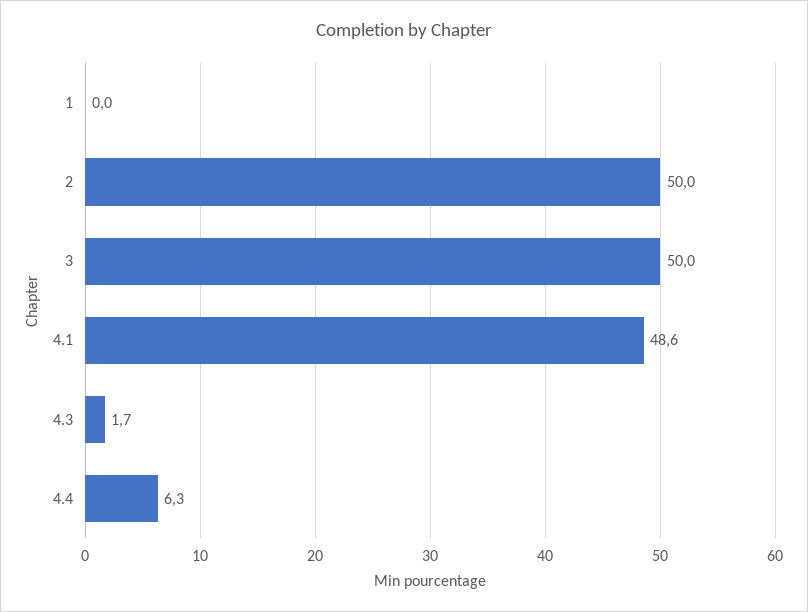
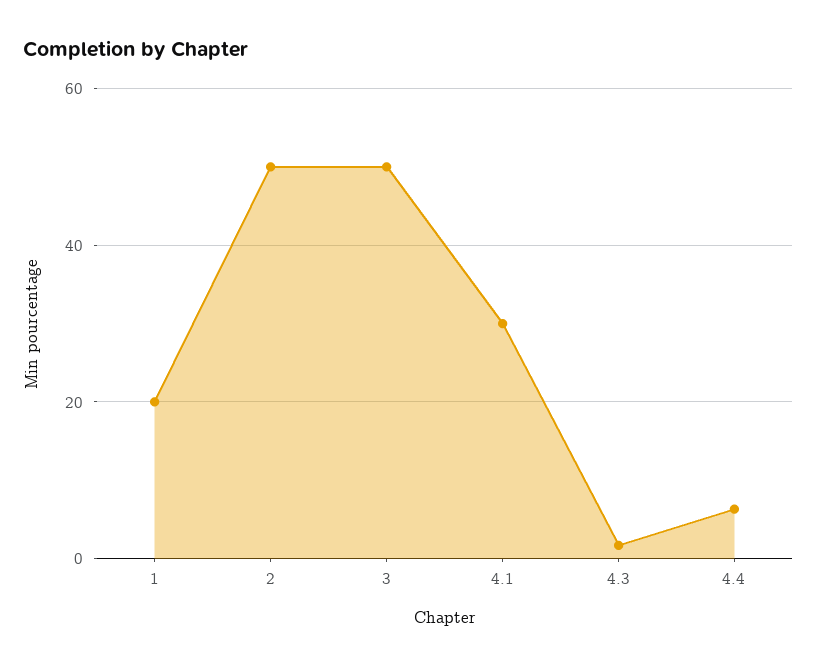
  {
-   "1": 0,
+   "1": 20,
    "2": 50,
    "3": 50,
-   "4.1": 48.6,
+   "4.1": 30,
    "4.3": 1.7,
    "4.4": 6.3
  }

